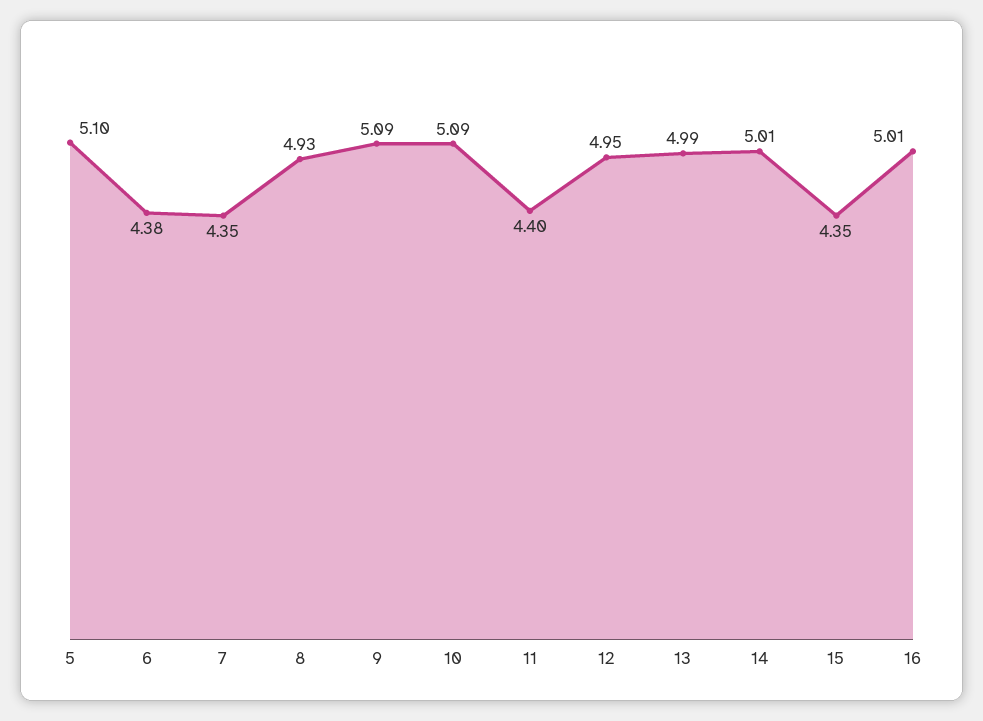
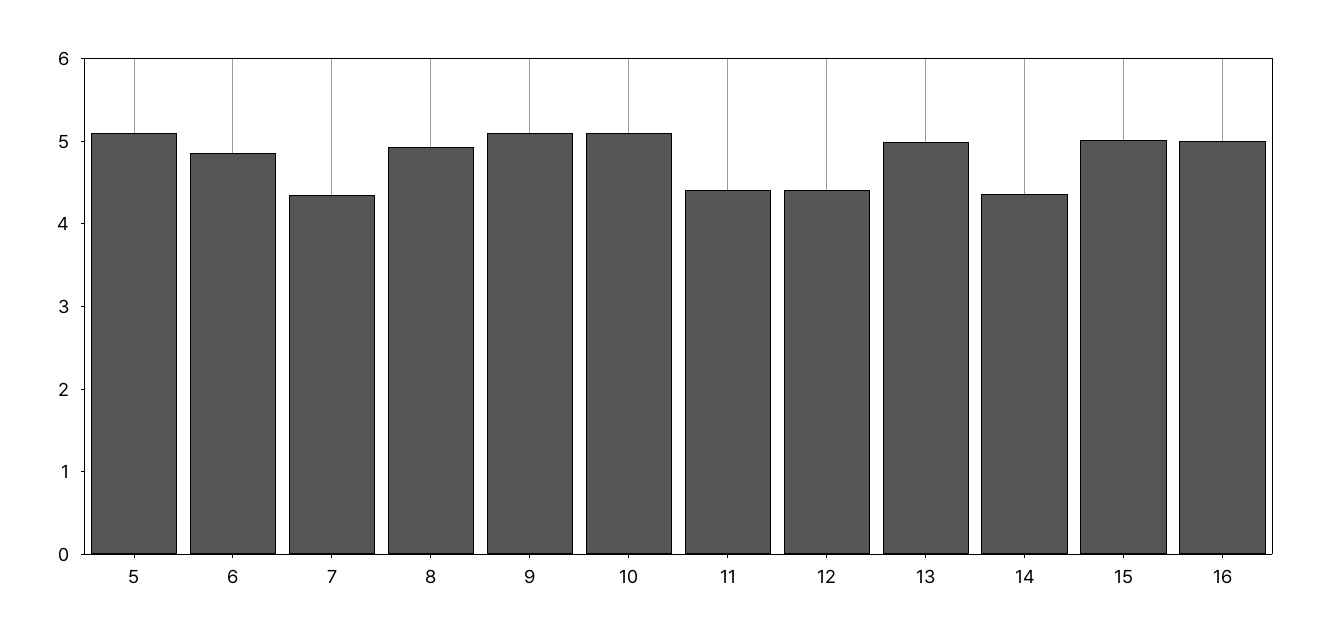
  {
    "5": 5.1,
-   "6": 4.38,
+   "6": 4.8,
    "7": 4.35,
    "8": 4.93,
    "9": 5.09,
    "10": 5.09,
    "11": 4.4,
-   "12": 4.95,
+   "12": 4.4,
    "13": 4.99,
-   "14": 5.01,
+   "14": 4.4,
-   "15": 4.35,
+   "15": 5,
    "16": 5.01
  }

